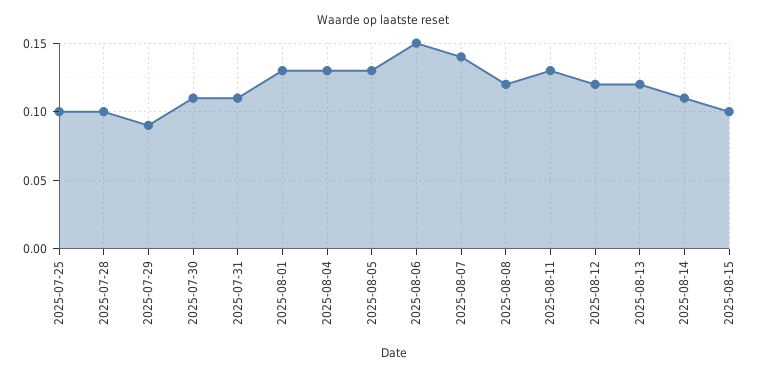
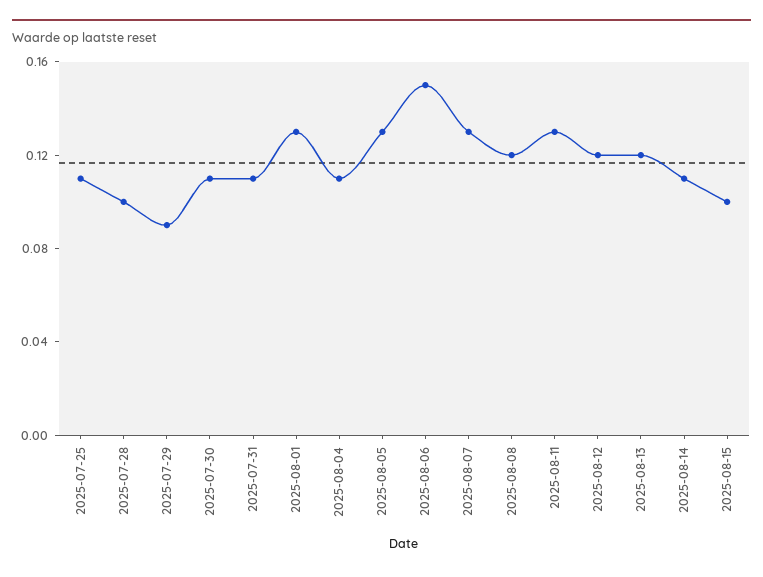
  {
-   "2025-07-25": 0.1,
+   "2025-07-25": 0.11,
    "2025-07-28": 0.1,
    "2025-07-29": 0.09,
    "2025-07-30": 0.11,
    "2025-07-31": 0.11,
    "2025-08-01": 0.13,
-   "2025-08-04": 0.13,
+   "2025-08-04": 0.11,
    "2025-08-05": 0.13,
    "2025-08-06": 0.15,
-   "2025-08-07": 0.14,
+   "2025-08-07": 0.13,
    "2025-08-08": 0.12,
    "2025-08-11": 0.13,
    "2025-08-12": 0.12,
    "2025-08-13": 0.12,
    "2025-08-14": 0.11,
    "2025-08-15": 0.1
  }

